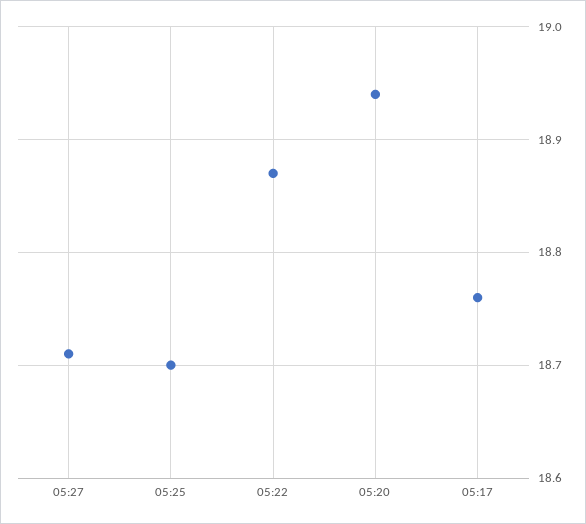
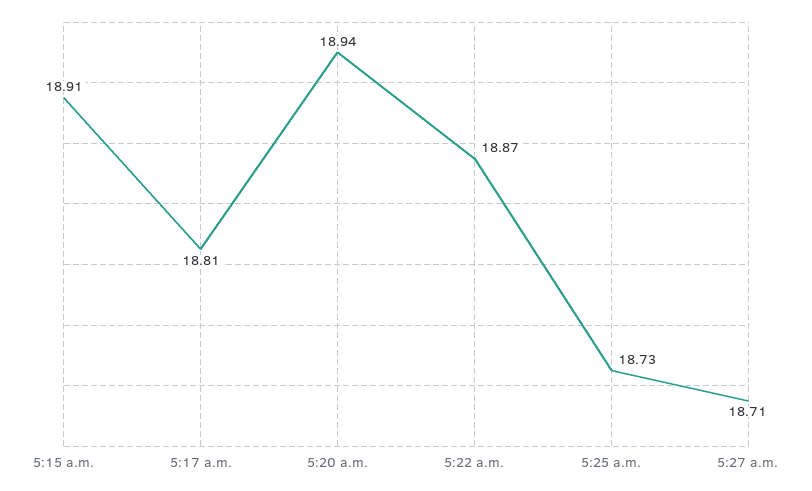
  {
    "05:27": 18.71,
-   "05:25": 18.7,
+   "05:25": 18.73,
    "05:22": 18.87,
    "05:20": 18.94,
-   "05:17": 18.76
+   "05:17": 18.81,
+   "5:15 a.m.": 18.91
  }

